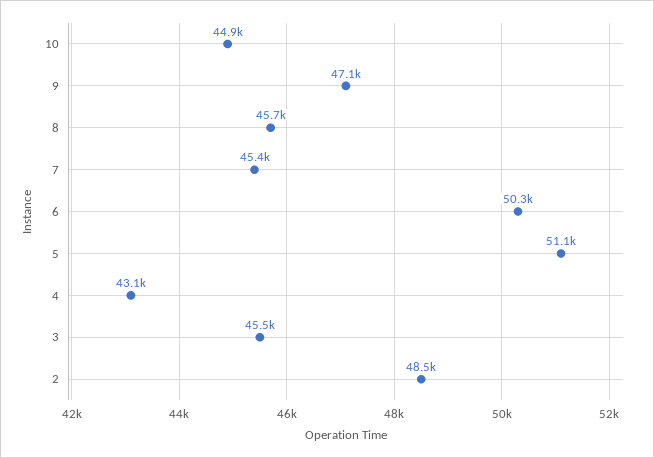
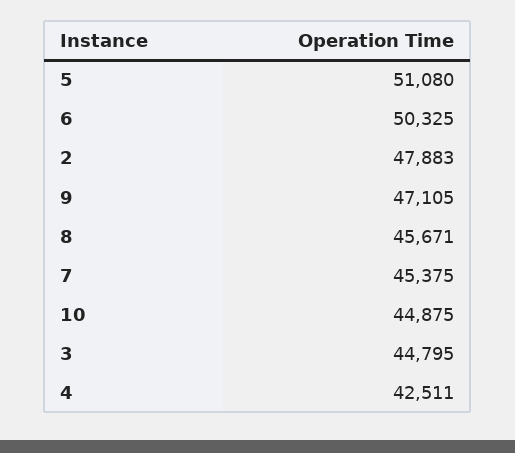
  {
    "10": 44875,
    "9": 47105,
    "8": 45671,
    "7": 45375,
    "6": 50325,
    "5": 51080,
-   "4": 43100,
+   "4": 42511,
-   "3": 45500,
+   "3": 44795,
-   "2": 48500
+   "2": 47883
  }

